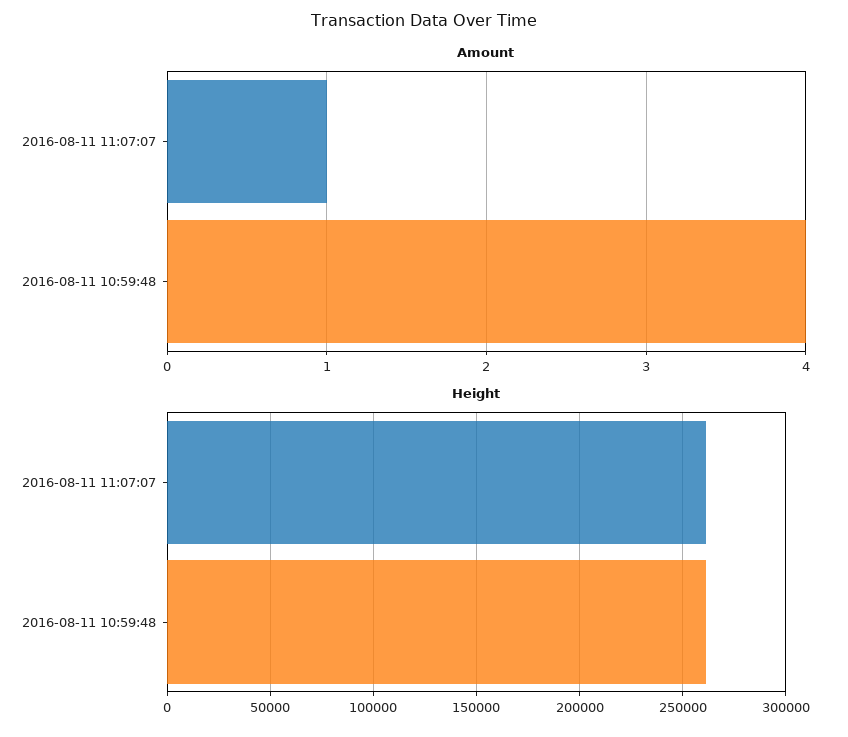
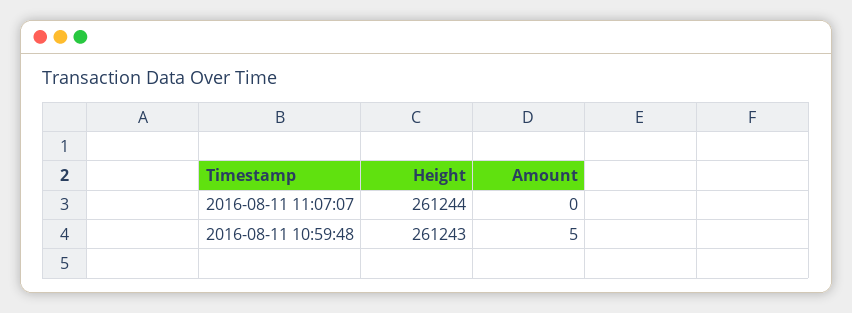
  {
    "Amount": {
-     "2016-08-11 11:07:07": 1,
+     "2016-08-11 11:07:07": 0,
-     "2016-08-11 10:59:48": 4
+     "2016-08-11 10:59:48": 5
    },
    "Height": {
      "2016-08-11 11:07:07": 261244,
      "2016-08-11 10:59:48": 261243
    }
  }

